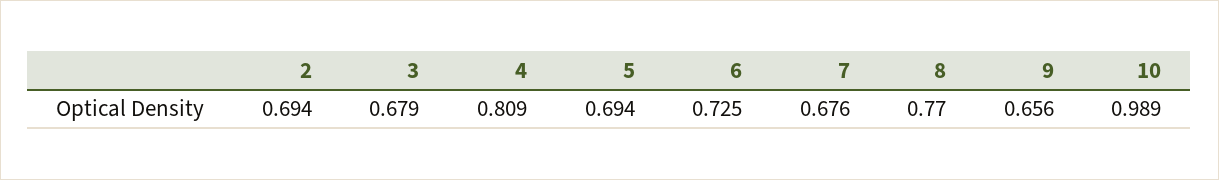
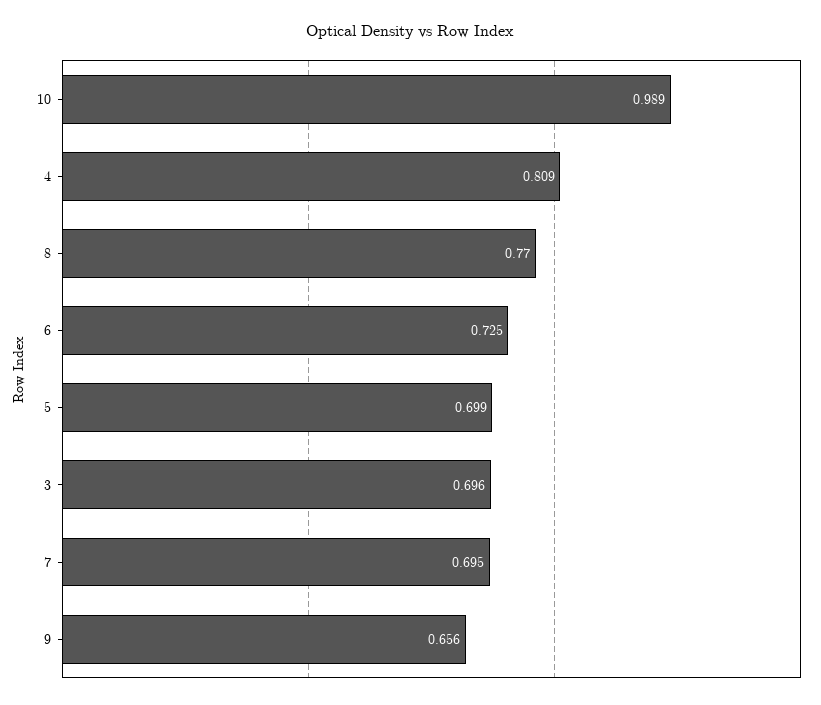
  {
-   "2": 0.694,
-   "3": 0.679,
+   "3": 0.696,
    "4": 0.809,
-   "5": 0.694,
+   "5": 0.699,
    "6": 0.725,
-   "7": 0.676,
+   "7": 0.695,
    "8": 0.77,
    "9": 0.656,
    "10": 0.989
  }

